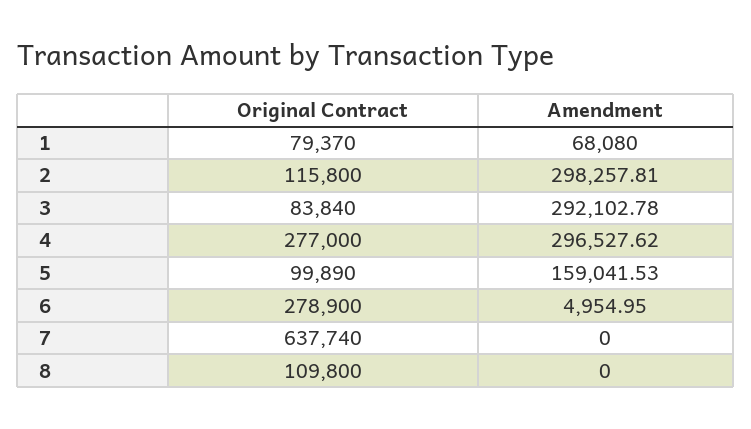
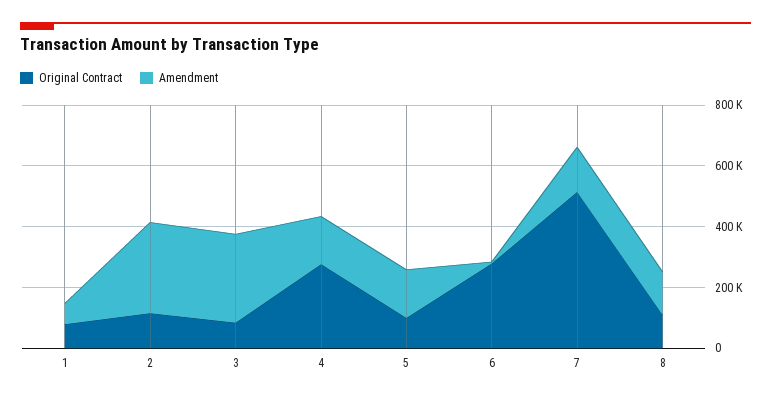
  {
    "Original Contract": {
      "1": 79370,
      "2": 115800,
      "3": 83840,
      "4": 277000,
      "5": 99890,
      "6": 278900,
-     "7": 637740,
+     "7": 500000,
      "8": 109800
    },
    "Amendment": {
      "1": 68080,
      "2": 298257.81,
      "3": 292102.78,
-     "4": 296527.62,
+     "4": 150000,
      "5": 159041.53,
      "6": 4954.95,
-     "7": 0,
+     "7": 150000,
-     "8": 0
+     "8": 150000
    }
  }

